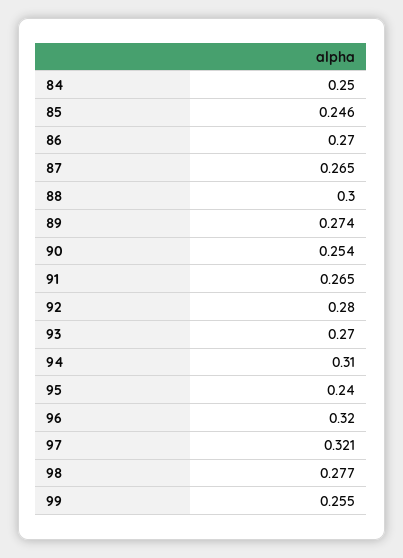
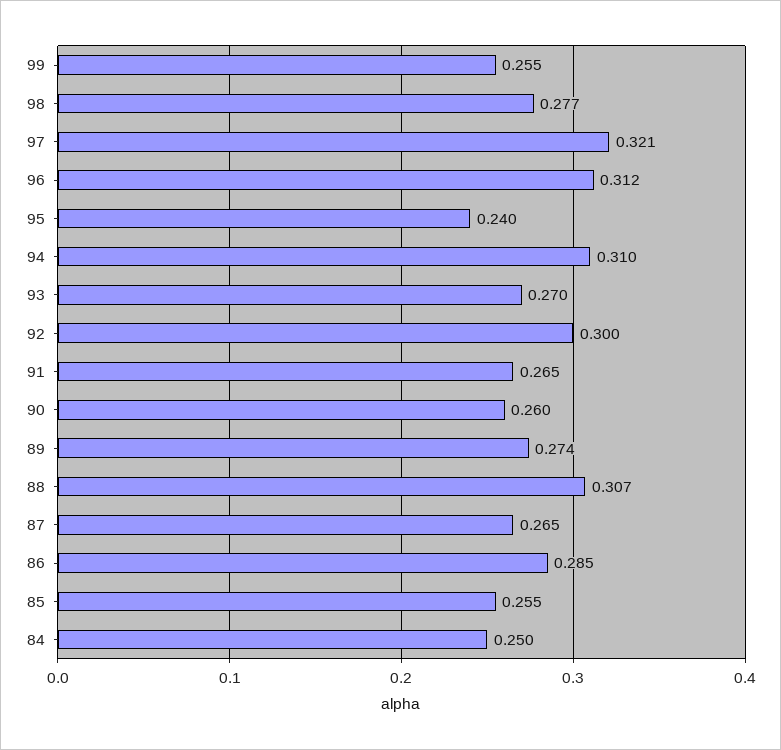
  {
    "84": 0.25,
-   "85": 0.246,
+   "85": 0.255,
-   "86": 0.27,
+   "86": 0.285,
    "87": 0.265,
-   "88": 0.3,
+   "88": 0.307,
    "89": 0.274,
-   "90": 0.254,
+   "90": 0.26,
    "91": 0.265,
-   "92": 0.28,
+   "92": 0.3,
    "93": 0.27,
    "94": 0.31,
    "95": 0.24,
-   "96": 0.32,
+   "96": 0.312,
    "97": 0.321,
    "98": 0.277,
    "99": 0.255
  }

